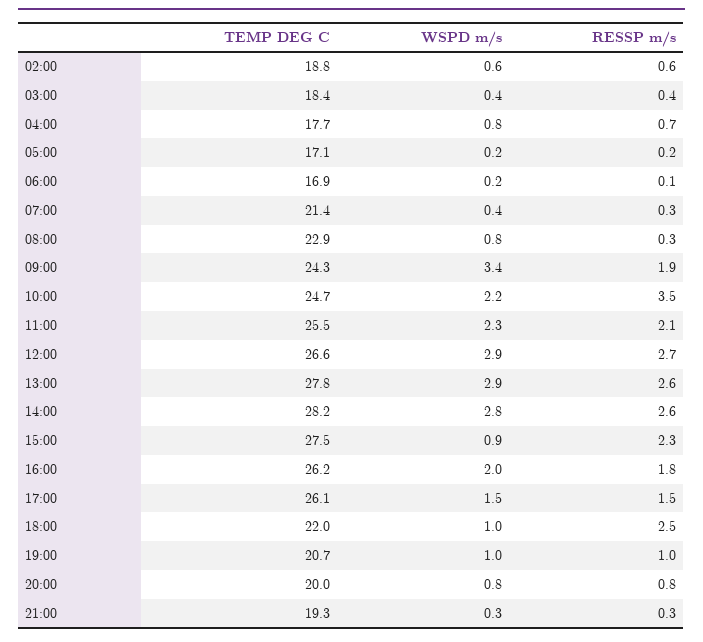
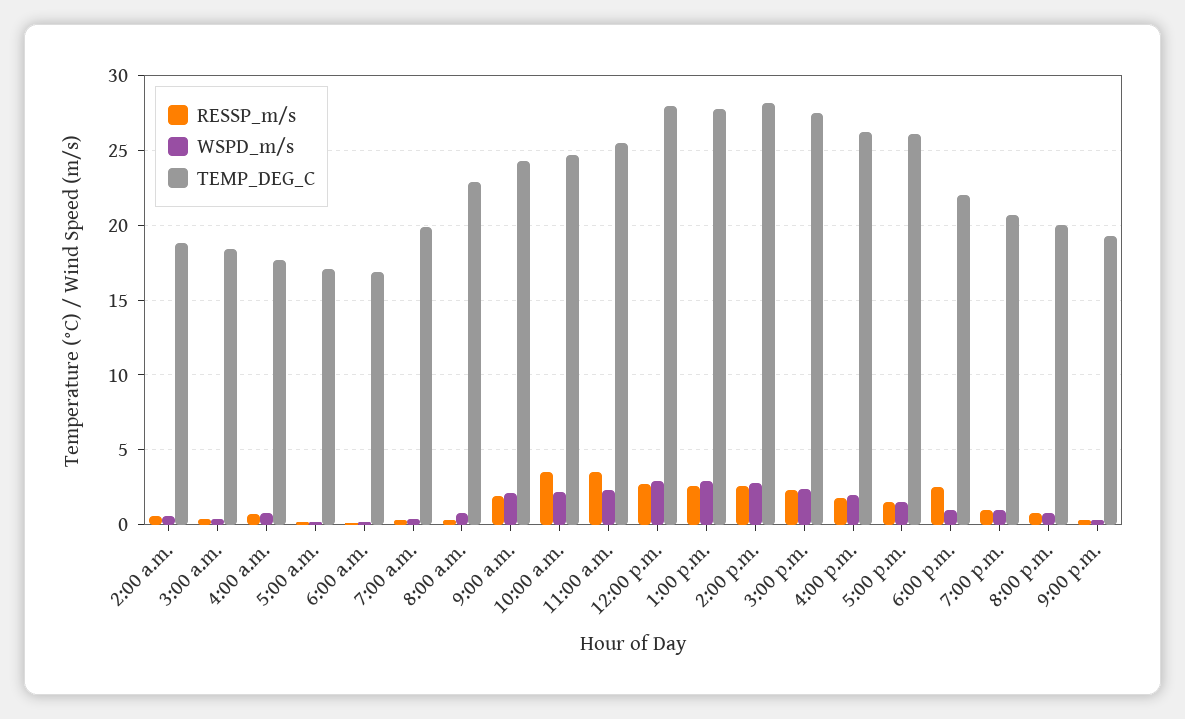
  {
    "TEMP DEG C": {
      "02:00": 18.8,
      "03:00": 18.4,
      "04:00": 17.7,
      "05:00": 17.1,
      "06:00": 16.9,
-     "07:00": 21.4,
+     "07:00": 20,
      "08:00": 22.9,
      "09:00": 24.3,
      "10:00": 24.7,
      "11:00": 25.5,
-     "12:00": 26.6,
+     "12:00": 28,
      "13:00": 27.8,
      "14:00": 28.2,
      "15:00": 27.5,
      "16:00": 26.2,
      "17:00": 26.1,
      "18:00": 22,
      "19:00": 20.7,
      "20:00": 20,
      "21:00": 19.3
    },
    "WSPD m/s": {
      "02:00": 0.6,
      "03:00": 0.4,
      "04:00": 0.8,
      "05:00": 0.2,
      "06:00": 0.2,
      "07:00": 0.4,
      "08:00": 0.8,
-     "09:00": 3.4,
+     "09:00": 2,
      "10:00": 2.2,
      "11:00": 2.3,
      "12:00": 2.9,
      "13:00": 2.9,
      "14:00": 2.8,
-     "15:00": 0.9,
+     "15:00": 2.5,
      "16:00": 2,
      "17:00": 1.5,
      "18:00": 1,
      "19:00": 1,
      "20:00": 0.8,
      "21:00": 0.3
    },
    "RESSP m/s": {
      "02:00": 0.6,
      "03:00": 0.4,
      "04:00": 0.7,
      "05:00": 0.2,
      "06:00": 0.1,
      "07:00": 0.3,
      "08:00": 0.3,
      "09:00": 1.9,
      "10:00": 3.5,
-     "11:00": 2.1,
+     "11:00": 3.5,
      "12:00": 2.7,
      "13:00": 2.6,
      "14:00": 2.6,
      "15:00": 2.3,
      "16:00": 1.8,
      "17:00": 1.5,
      "18:00": 2.5,
      "19:00": 1,
      "20:00": 0.8,
      "21:00": 0.3
    }
  }

